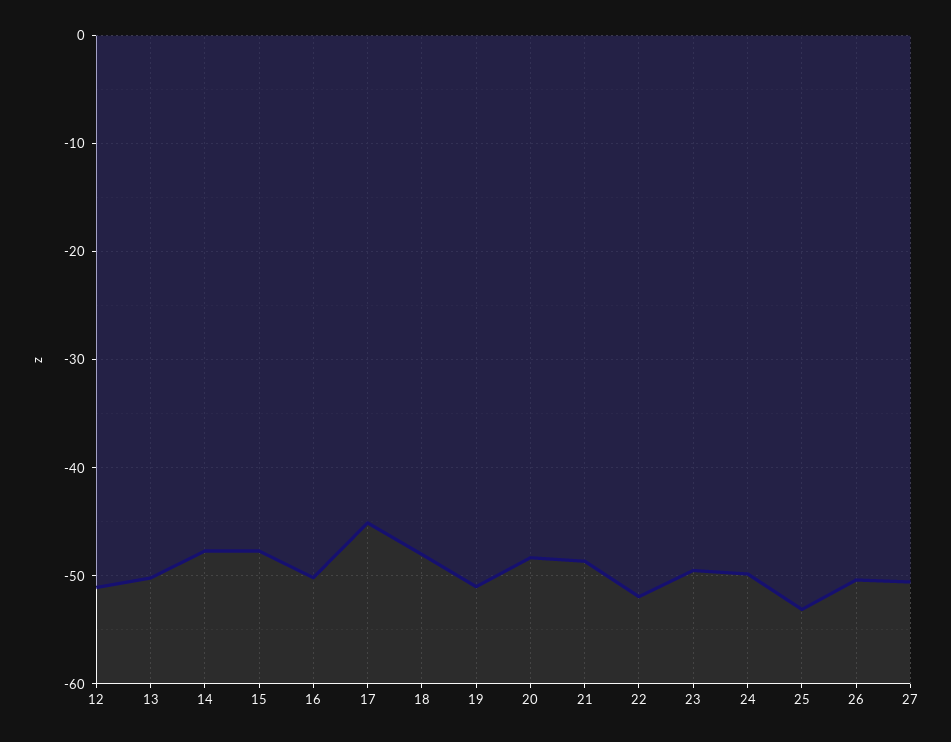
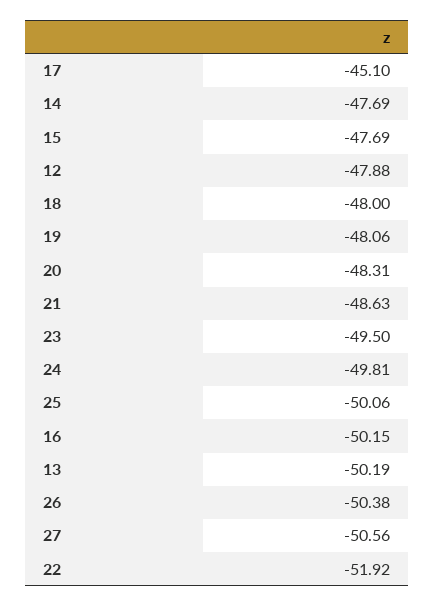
  {
-   "12": -51,
+   "12": -47.88,
    "13": -50.19,
    "14": -47.69,
    "15": -47.69,
    "16": -50.15,
    "17": -45.1,
    "18": -48,
-   "19": -51,
+   "19": -48.06,
    "20": -48.31,
    "21": -48.63,
    "22": -51.92,
    "23": -49.5,
    "24": -49.81,
-   "25": -53,
+   "25": -50.06,
    "26": -50.38,
    "27": -50.56
  }

